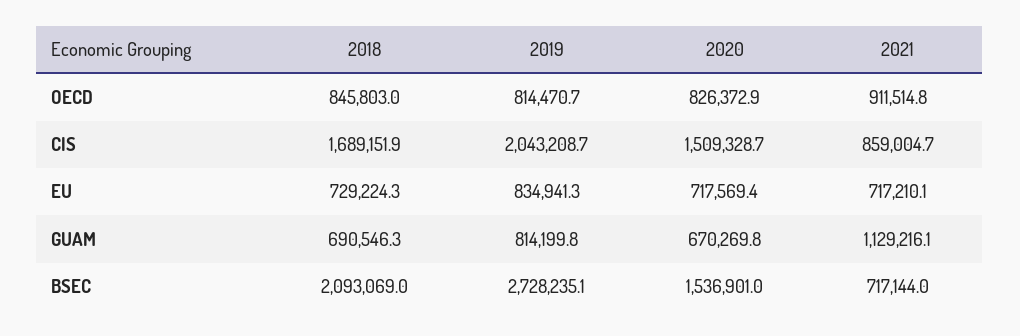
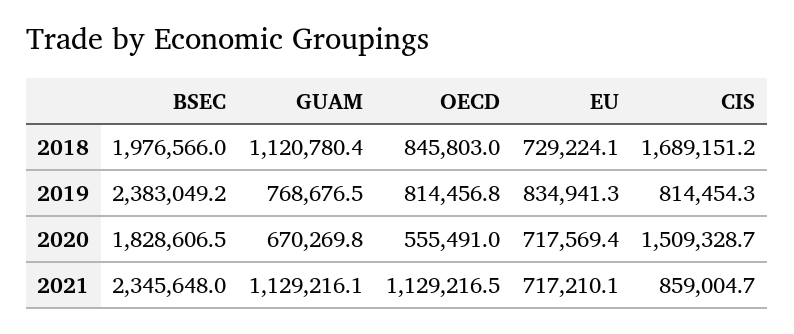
  {
    "2018": {
      "OECD": 845803,
-     "CIS": 1689151.9,
+     "CIS": 1689151.2,
-     "EU": 729224.3,
+     "EU": 729224.1,
-     "GUAM": 690546.3,
+     "GUAM": 1120780.4,
-     "BSEC": 2093069
+     "BSEC": 1976566
    },
    "2019": {
-     "OECD": 814470.7,
+     "OECD": 814456.8,
-     "CIS": 2043208.7,
+     "CIS": 814454.3,
      "EU": 834941.3,
-     "GUAM": 814199.8,
+     "GUAM": 768676.5,
-     "BSEC": 2728235.1
+     "BSEC": 2383049.2
    },
    "2020": {
-     "OECD": 826372.9,
+     "OECD": 555491,
      "CIS": 1509328.7,
      "EU": 717569.4,
      "GUAM": 670269.8,
-     "BSEC": 1536901
+     "BSEC": 1828606.5
    },
    "2021": {
-     "OECD": 911514.8,
+     "OECD": 1129216.5,
      "CIS": 859004.7,
      "EU": 717210.1,
      "GUAM": 1129216.1,
-     "BSEC": 717144
+     "BSEC": 2345648
    }
  }

